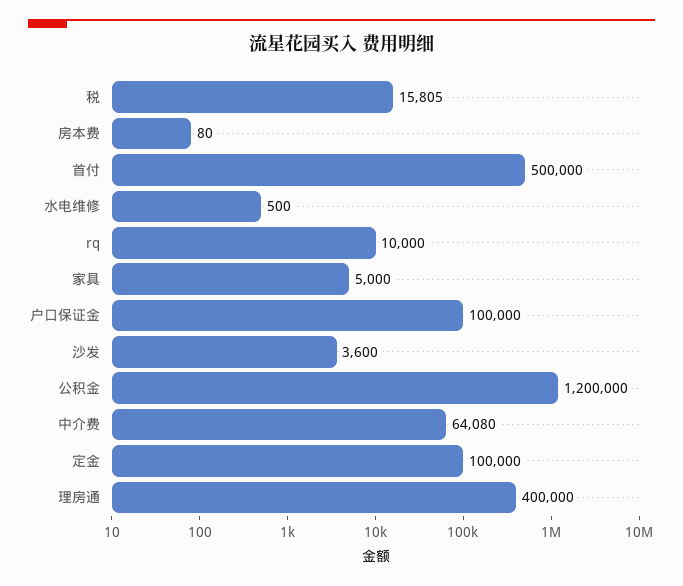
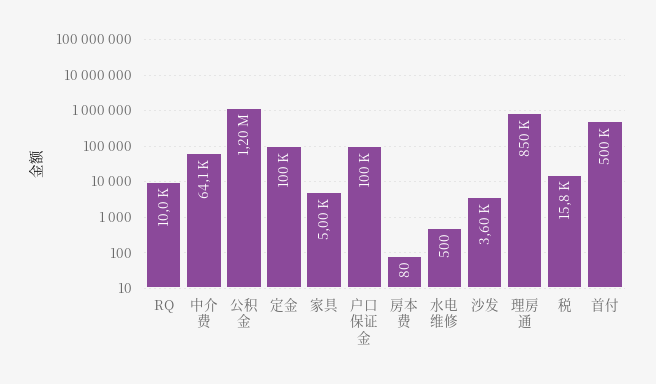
  {
    "税": 15805,
    "房本费": 80,
    "首付": 500000,
    "水电维修": 500,
    "rq": 10000,
    "家具": 5000,
    "户口保证金": 100000,
    "沙发": 3600,
    "公积金": 1200000,
    "中介费": 64080,
    "定金": 100000,
-   "理房通": 400000
+   "理房通": 850000
  }

